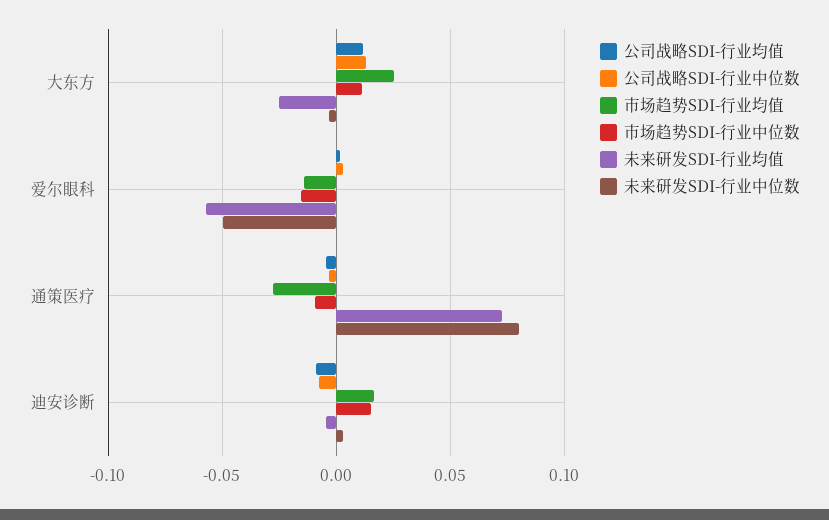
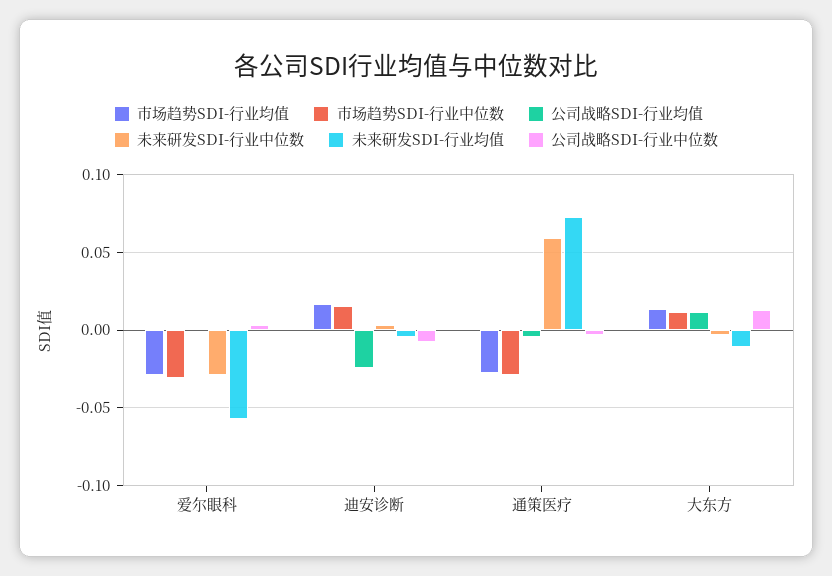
  {
    "公司战略SDI-行业均值": {
      "大东方": 0.01,
      "爱尔眼科": 0,
      "通策医疗": -0.005,
-     "迪安诊断": -0.01
+     "迪安诊断": -0.025
    },
    "公司战略SDI-行业中位数": {
      "大东方": 0.015,
      "爱尔眼科": 0.005,
      "通策医疗": -0.005,
      "迪安诊断": -0.005
    },
    "市场趋势SDI-行业均值": {
-     "大东方": 0.025,
+     "大东方": 0.015,
-     "爱尔眼科": -0.015,
+     "爱尔眼科": -0.03,
      "通策医疗": -0.03,
      "迪安诊断": 0.015
    },
    "市场趋势SDI-行业中位数": {
      "大东方": 0.01,
-     "爱尔眼科": -0.015,
+     "爱尔眼科": -0.03,
-     "通策医疗": -0.01,
+     "通策医疗": -0.03,
      "迪安诊断": 0.015
    },
    "未来研发SDI-行业均值": {
-     "大东方": -0.025,
+     "大东方": -0.01,
      "爱尔眼科": -0.055,
      "通策医疗": 0.075,
      "迪安诊断": -0.005
    },
    "未来研发SDI-行业中位数": {
      "大东方": -0.005,
-     "爱尔眼科": -0.05,
+     "爱尔眼科": -0.03,
-     "通策医疗": 0.08,
+     "通策医疗": 0.06,
      "迪安诊断": 0.005
    }
  }

